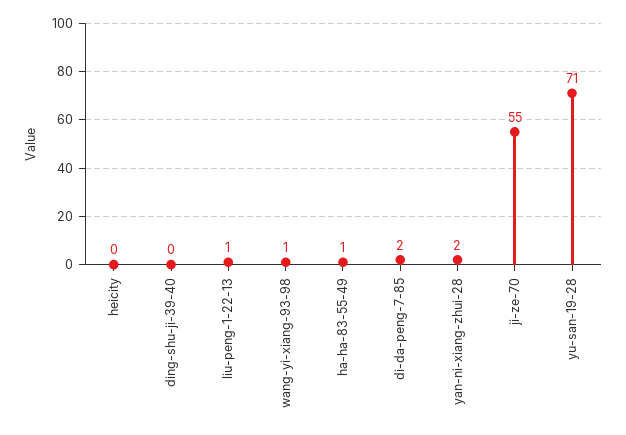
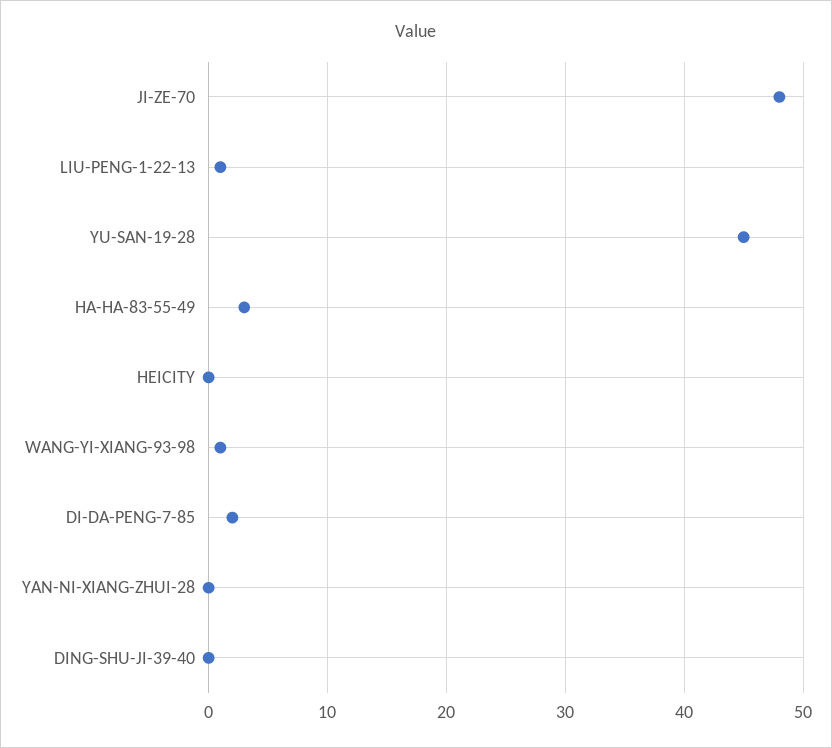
  {
    "heicity": 0,
    "ding-shu-ji-39-40": 0,
    "liu-peng-1-22-13": 1,
    "wang-yi-xiang-93-98": 1,
-   "ha-ha-83-55-49": 1,
+   "ha-ha-83-55-49": 3,
    "di-da-peng-7-85": 2,
-   "yan-ni-xiang-zhui-28": 2,
+   "yan-ni-xiang-zhui-28": 0,
-   "ji-ze-70": 55,
+   "ji-ze-70": 48,
-   "yu-san-19-28": 71
+   "yu-san-19-28": 45
  }

